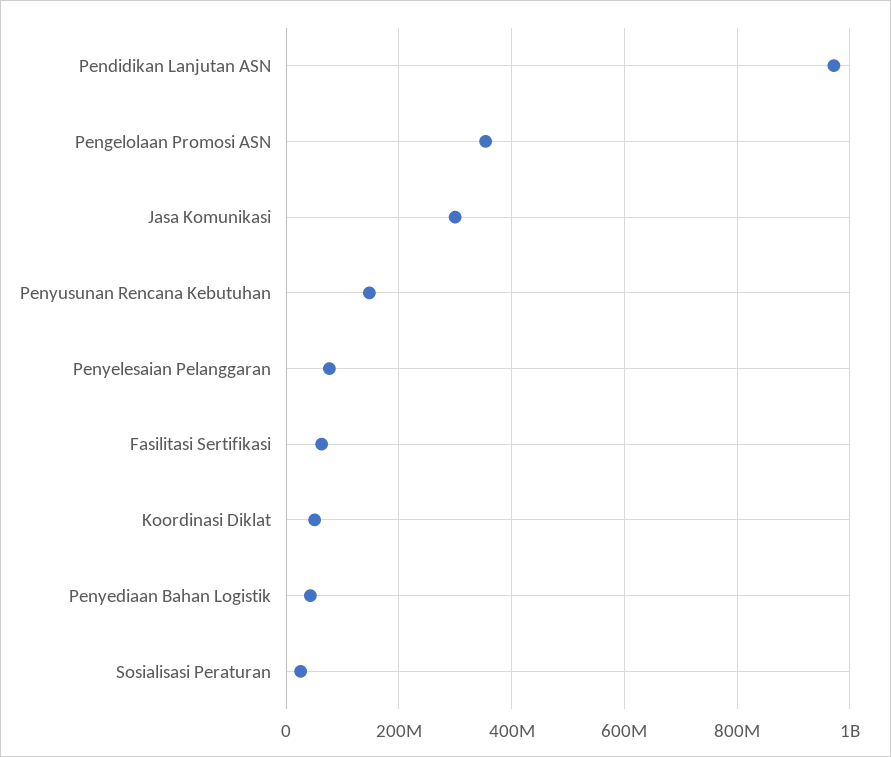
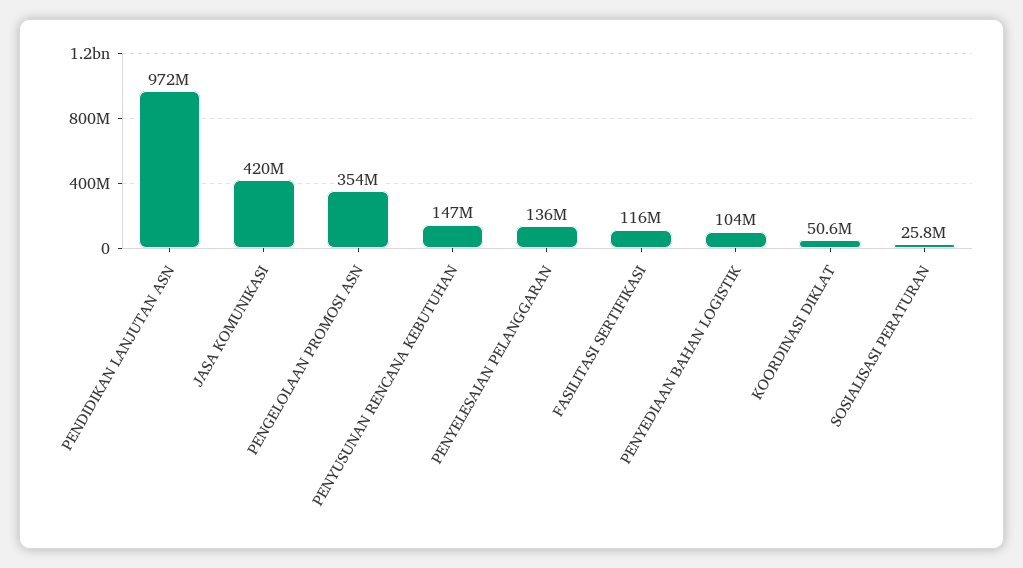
  {
    "Pendidikan Lanjutan ASN": 972000000,
    "Pengelolaan Promosi ASN": 354000000,
-   "Jasa Komunikasi": 300000000,
+   "Jasa Komunikasi": 420000000,
    "Penyusunan Rencana Kebutuhan": 147000000,
-   "Penyelesaian Pelanggaran": 80000000,
+   "Penyelesaian Pelanggaran": 136000000,
-   "Fasilitasi Sertifikasi": 60000000,
+   "Fasilitasi Sertifikasi": 116000000,
    "Koordinasi Diklat": 50600000,
-   "Penyediaan Bahan Logistik": 40000000,
+   "Penyediaan Bahan Logistik": 104000000,
    "Sosialisasi Peraturan": 25800000
  }

